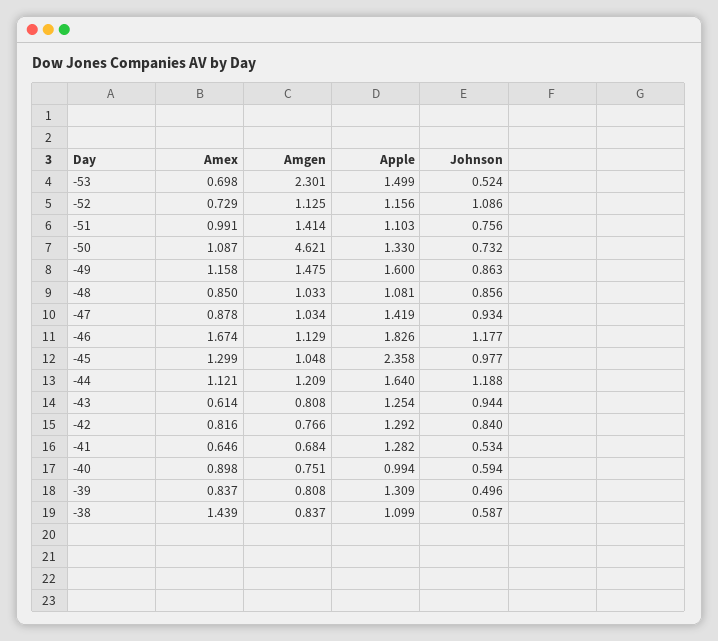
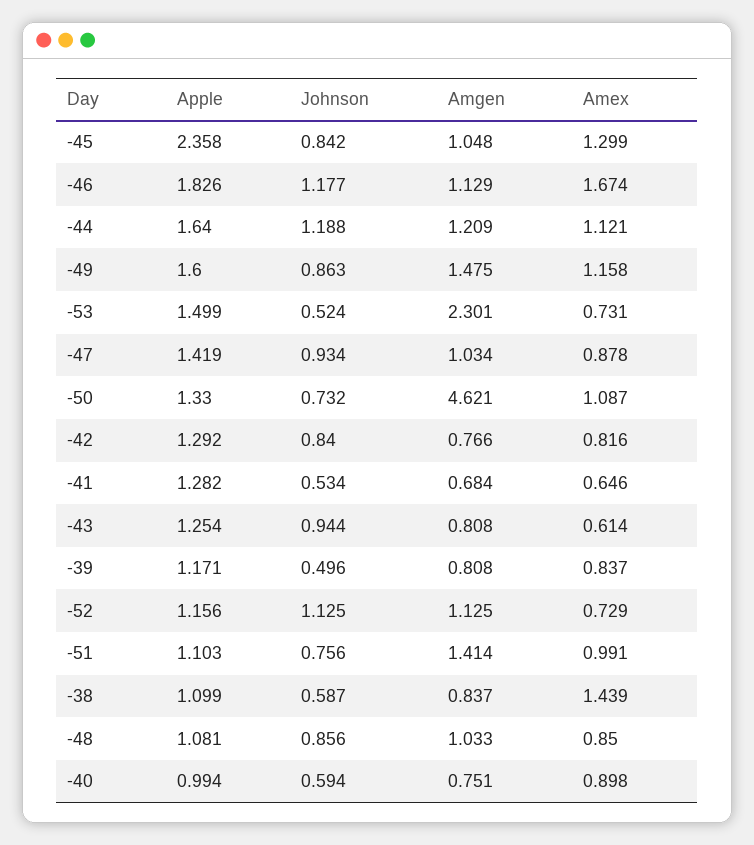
  {
    "Amex": {
-     "-53": 0.698,
+     "-53": 0.731,
      "-52": 0.729,
      "-51": 0.991,
      "-50": 1.087,
      "-49": 1.158,
      "-48": 0.85,
      "-47": 0.878,
      "-46": 1.674,
      "-45": 1.299,
      "-44": 1.121,
      "-43": 0.614,
      "-42": 0.816,
      "-41": 0.646,
      "-40": 0.898,
      "-39": 0.837,
      "-38": 1.439
    },
    "Amgen": {
      "-53": 2.301,
      "-52": 1.125,
      "-51": 1.414,
      "-50": 4.621,
      "-49": 1.475,
      "-48": 1.033,
      "-47": 1.034,
      "-46": 1.129,
      "-45": 1.048,
      "-44": 1.209,
      "-43": 0.808,
      "-42": 0.766,
      "-41": 0.684,
      "-40": 0.751,
      "-39": 0.808,
      "-38": 0.837
    },
    "Apple": {
      "-53": 1.499,
      "-52": 1.156,
      "-51": 1.103,
      "-50": 1.33,
      "-49": 1.6,
      "-48": 1.081,
      "-47": 1.419,
      "-46": 1.826,
      "-45": 2.358,
      "-44": 1.64,
      "-43": 1.254,
      "-42": 1.292,
      "-41": 1.282,
      "-40": 0.994,
-     "-39": 1.309,
+     "-39": 1.171,
      "-38": 1.099
    },
    "Johnson": {
      "-53": 0.524,
-     "-52": 1.086,
+     "-52": 1.125,
      "-51": 0.756,
      "-50": 0.732,
      "-49": 0.863,
      "-48": 0.856,
      "-47": 0.934,
      "-46": 1.177,
-     "-45": 0.977,
+     "-45": 0.842,
      "-44": 1.188,
      "-43": 0.944,
      "-42": 0.84,
      "-41": 0.534,
      "-40": 0.594,
      "-39": 0.496,
      "-38": 0.587
    }
  }

